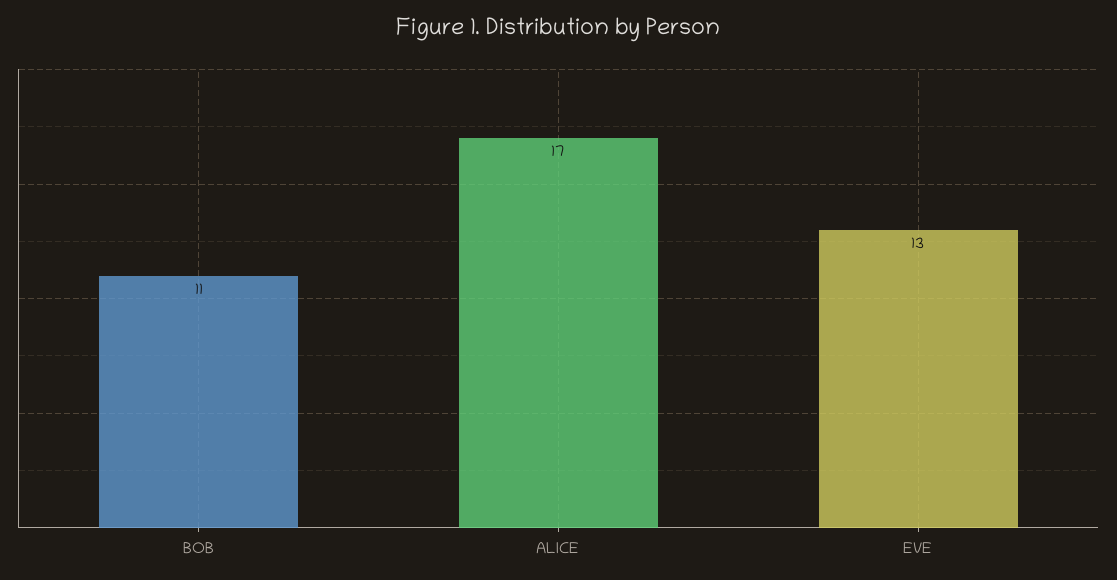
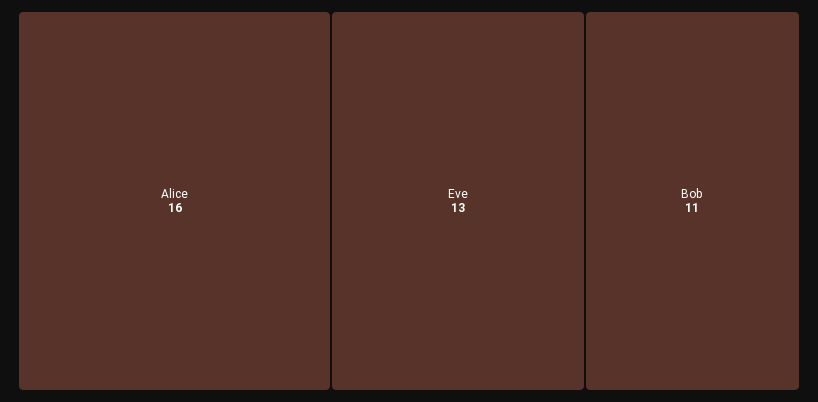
  {
    "BOB": 11,
-   "ALICE": 17,
+   "ALICE": 16,
    "EVE": 13
  }

